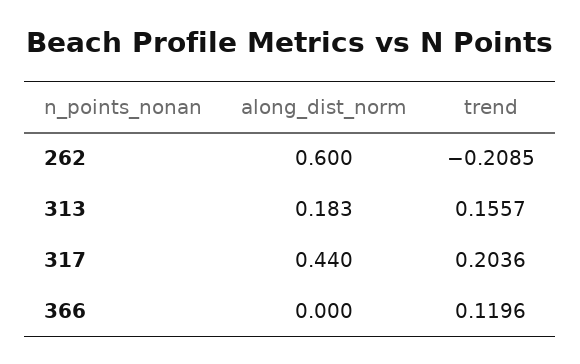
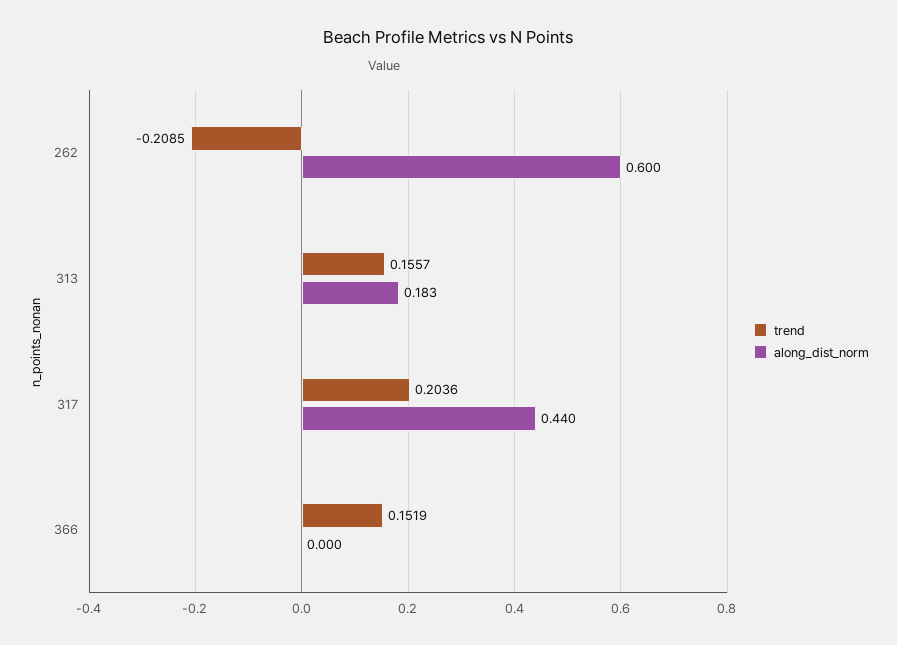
  {
    "along_dist_norm": {
      "262": 0.6,
      "313": 0.183,
      "317": 0.44,
      "366": 0
    },
    "trend": {
      "262": -0.2085,
      "313": 0.1557,
      "317": 0.2036,
-     "366": 0.1196
+     "366": 0.1519
    }
  }

